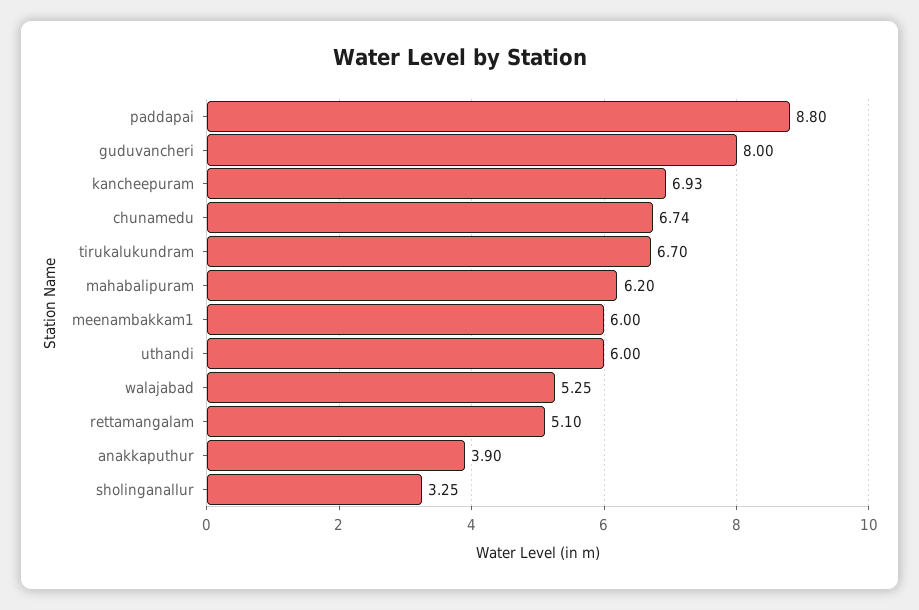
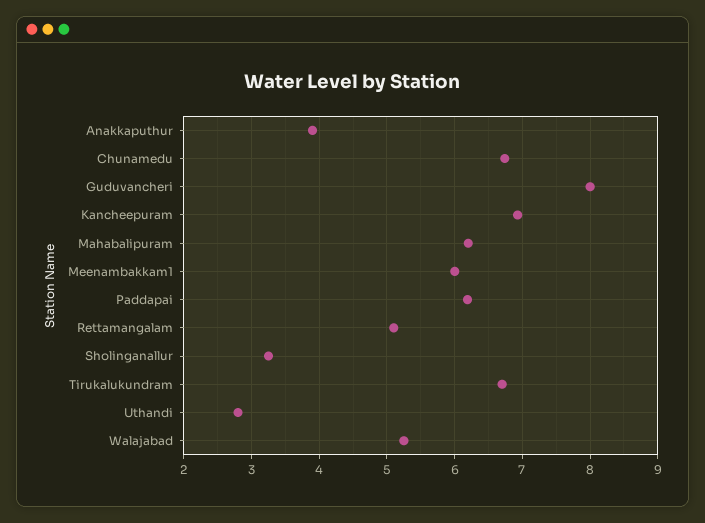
  {
-   "paddapai": 8.8,
+   "paddapai": 6.2,
    "guduvancheri": 8,
    "kancheepuram": 6.93,
    "chunamedu": 6.74,
    "tirukalukundram": 6.7,
    "mahabalipuram": 6.2,
    "meenambakkam1": 6,
-   "uthandi": 6,
+   "uthandi": 2.8,
    "walajabad": 5.25,
    "rettamangalam": 5.1,
    "anakkaputhur": 3.9,
    "sholinganallur": 3.25
  }

